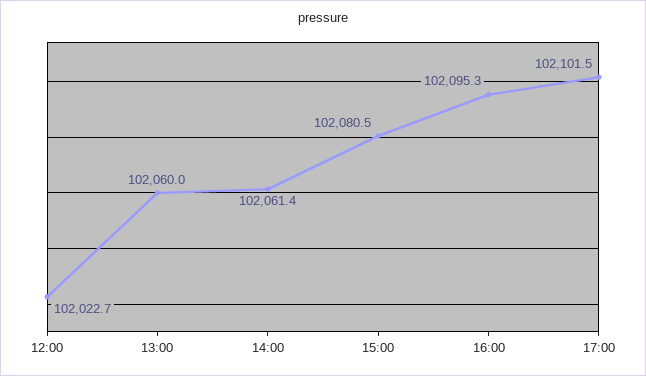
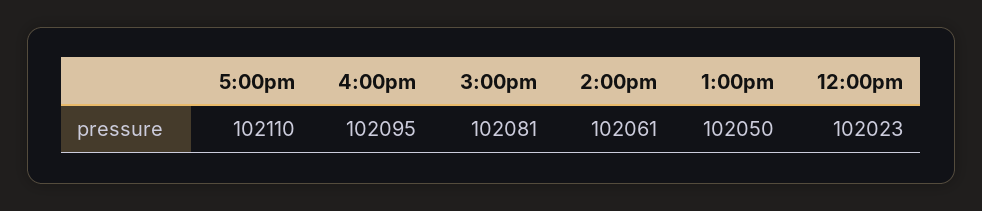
  {
    "12:00": 102022.7,
-   "13:00": 102060,
+   "13:00": 102050,
    "14:00": 102061.4,
    "15:00": 102080.5,
    "16:00": 102095.3,
-   "17:00": 102101.5
+   "17:00": 102110
  }

